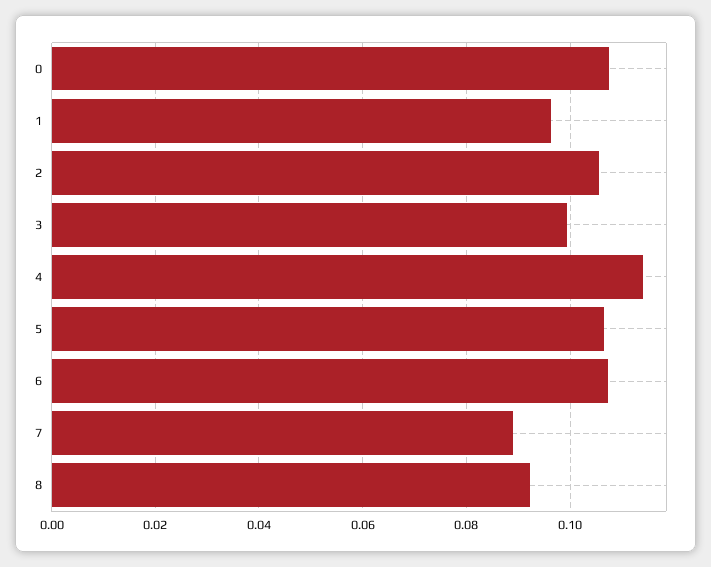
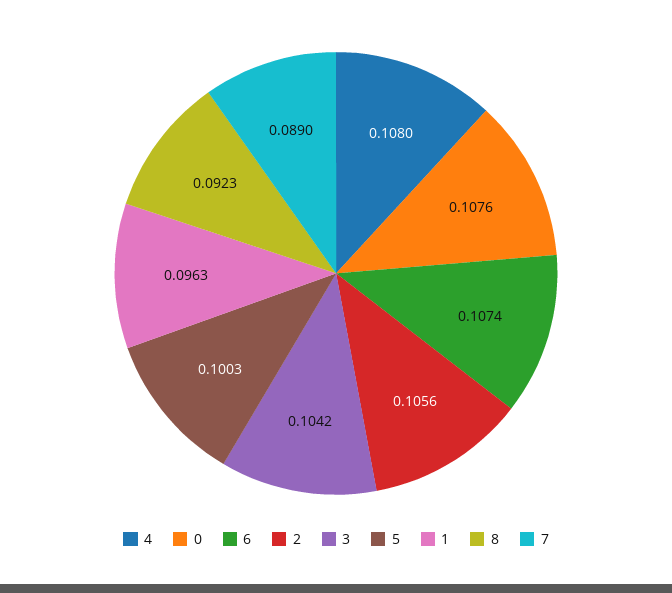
  {
    "0": 0.1076,
    "1": 0.0963,
    "2": 0.1056,
-   "3": 0.1,
+   "3": 0.1042,
-   "4": 0.114,
+   "4": 0.108,
-   "5": 0.106,
+   "5": 0.1003,
    "6": 0.1074,
    "7": 0.089,
    "8": 0.0923
  }

